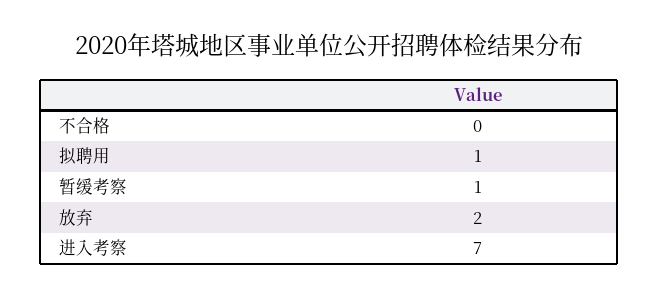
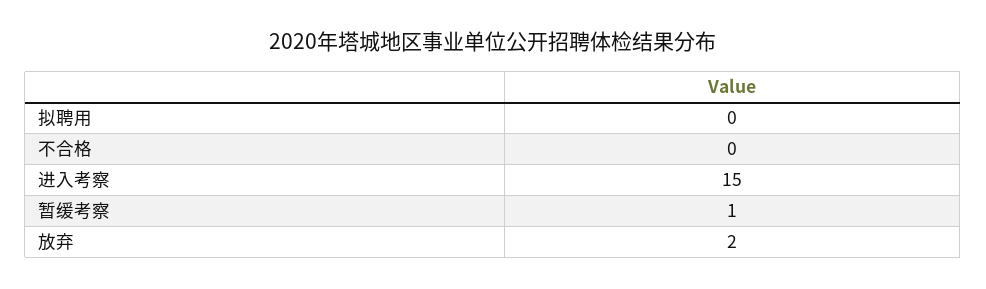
  {
    "不合格": 0,
-   "拟聘用": 1,
+   "拟聘用": 0,
    "暂缓考察": 1,
    "放弃": 2,
-   "进入考察": 7
+   "进入考察": 15
  }

